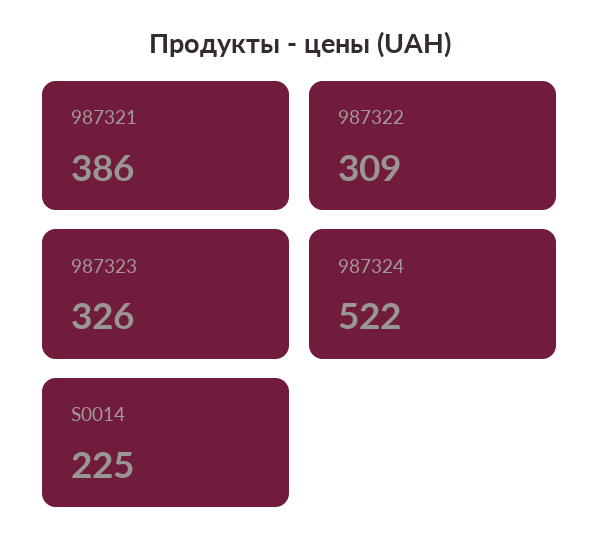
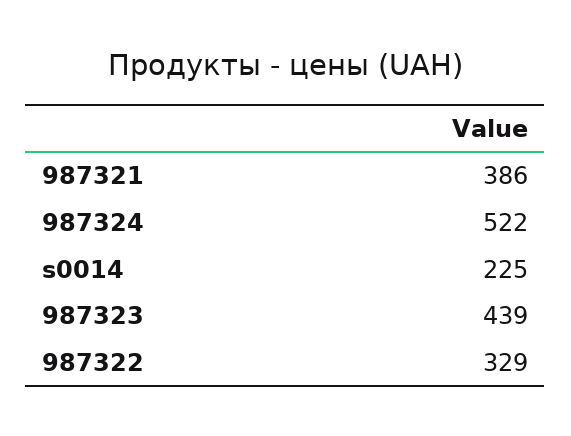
  {
    "987321": 386,
-   "987322": 309,
+   "987322": 329,
-   "987323": 326,
+   "987323": 439,
    "987324": 522,
    "S0014": 225
  }

